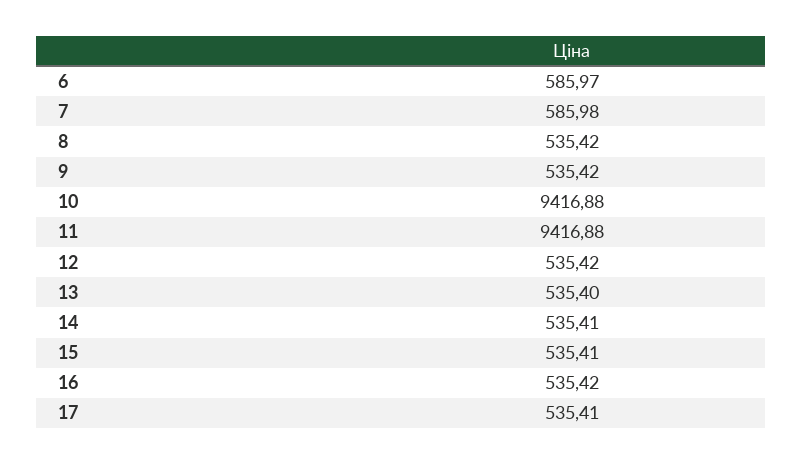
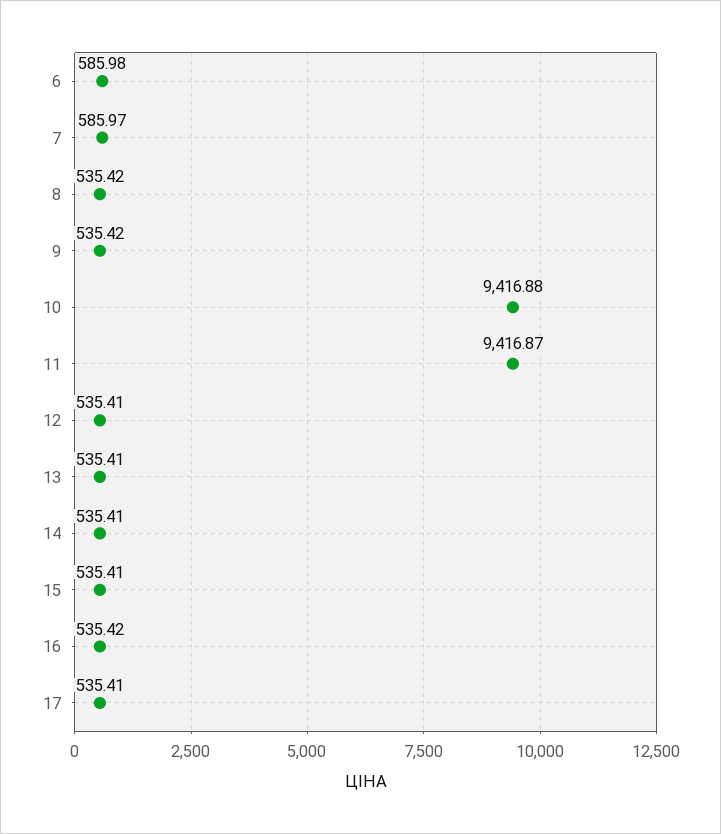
  {
-   "6": 585.97,
+   "6": 585.98,
-   "7": 585.98,
+   "7": 585.97,
    "8": 535.42,
    "9": 535.42,
    "10": 9416.88,
-   "11": 9416.88,
+   "11": 9416.87,
-   "12": 535.42,
+   "12": 535.41,
-   "13": 535.4,
+   "13": 535.41,
    "14": 535.41,
    "15": 535.41,
    "16": 535.42,
    "17": 535.41
  }

